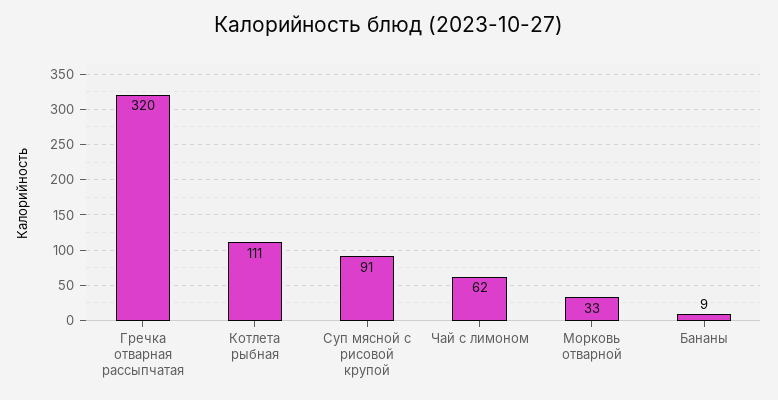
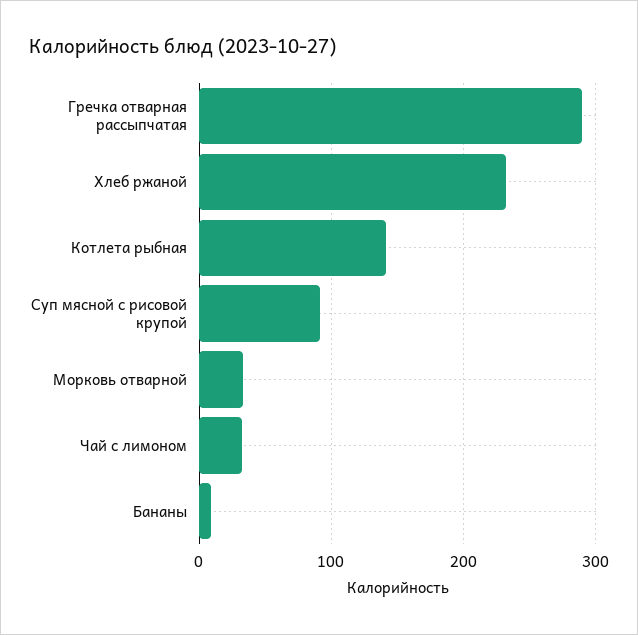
  {
-   "Гречка отварная рассыпчатая": 320,
+   "Гречка отварная рассыпчатая": 290,
-   "Котлета рыбная": 111,
+   "Котлета рыбная": 140,
    "Суп мясной с рисовой крупой": 91,
-   "Чай с лимоном": 62,
+   "Чай с лимоном": 30,
    "Морковь отварной": 33,
-   "Бананы": 9
+   "Бананы": 9,
+   "Хлеб ржаной": 230
  }

